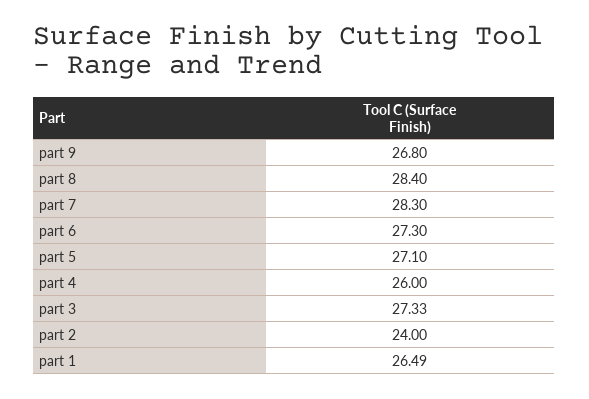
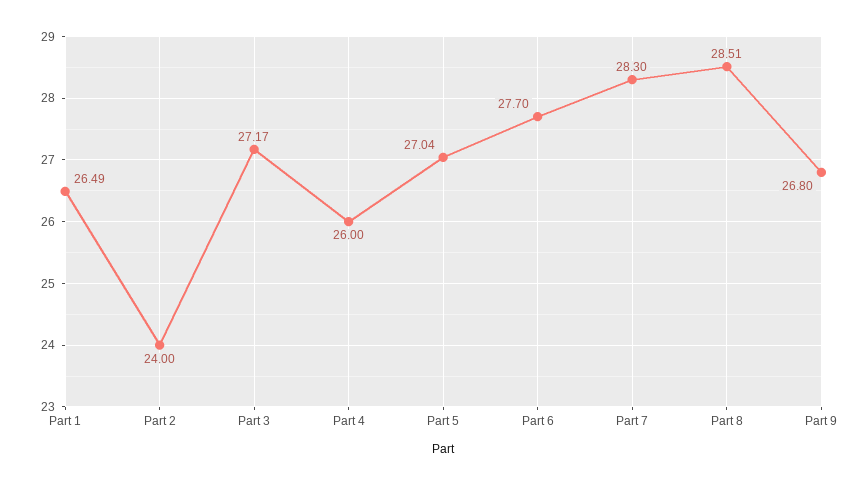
  {
    "part 9": 26.8,
-   "part 8": 28.4,
+   "part 8": 28.51,
    "part 7": 28.3,
-   "part 6": 27.3,
+   "part 6": 27.7,
-   "part 5": 27.1,
+   "part 5": 27.04,
    "part 4": 26,
-   "part 3": 27.33,
+   "part 3": 27.17,
    "part 2": 24,
    "part 1": 26.49
  }

